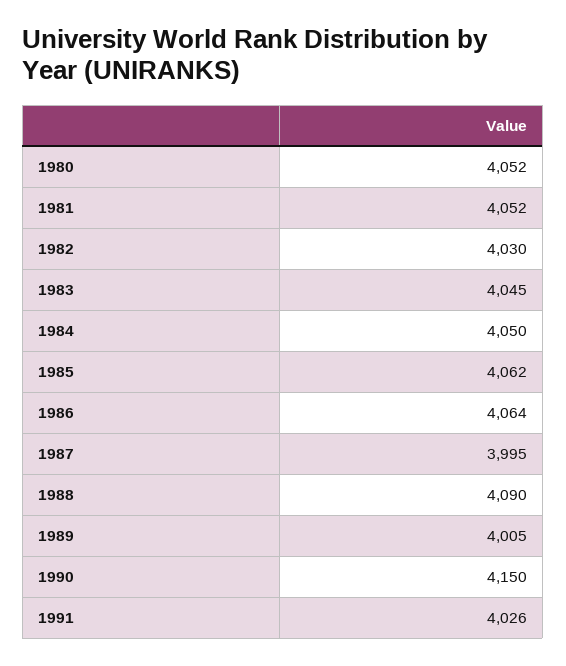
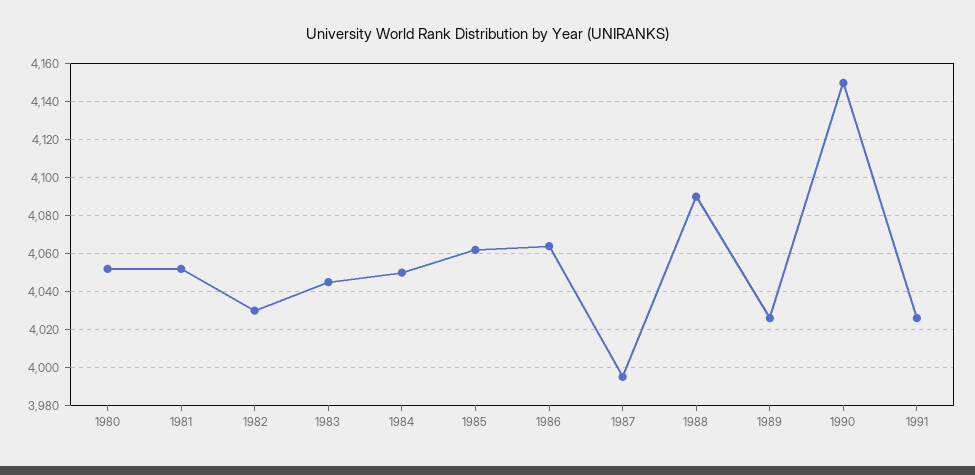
  {
    "1980": 4052,
    "1981": 4052,
    "1982": 4030,
    "1983": 4045,
    "1984": 4050,
    "1985": 4062,
    "1986": 4064,
    "1987": 3995,
    "1988": 4090,
-   "1989": 4005,
+   "1989": 4025,
    "1990": 4150,
    "1991": 4026
  }

